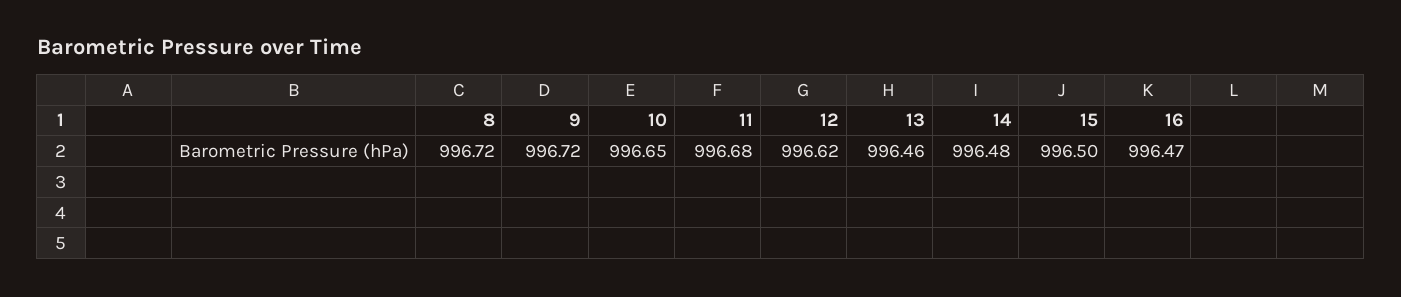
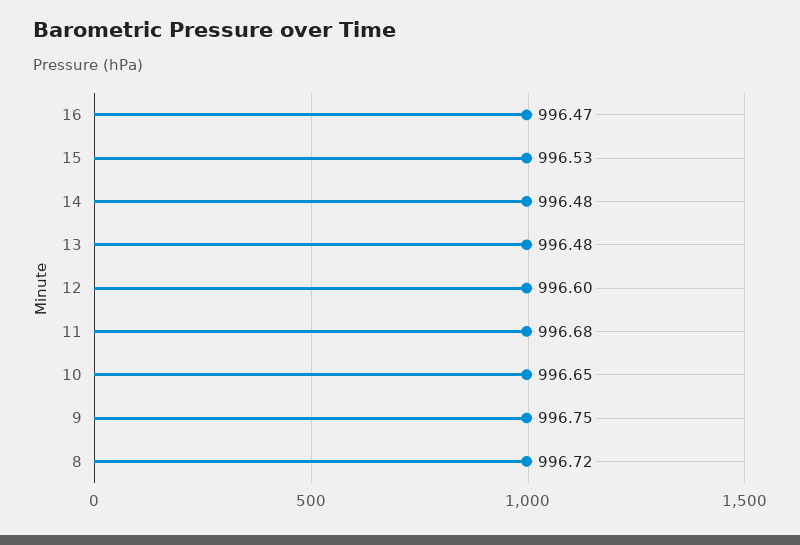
  {
    "8": 996.72,
-   "9": 996.72,
+   "9": 996.75,
    "10": 996.65,
    "11": 996.68,
-   "12": 996.62,
+   "12": 996.6,
-   "13": 996.46,
+   "13": 996.48,
    "14": 996.48,
-   "15": 996.5,
+   "15": 996.53,
    "16": 996.47
  }

